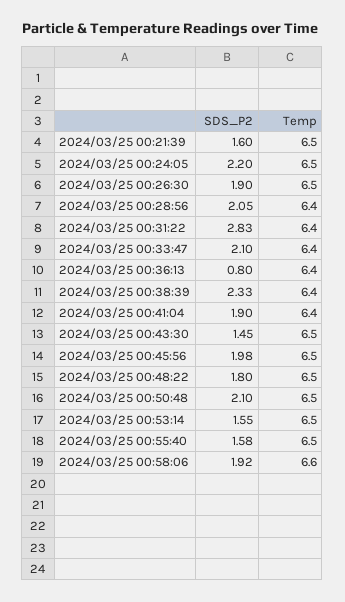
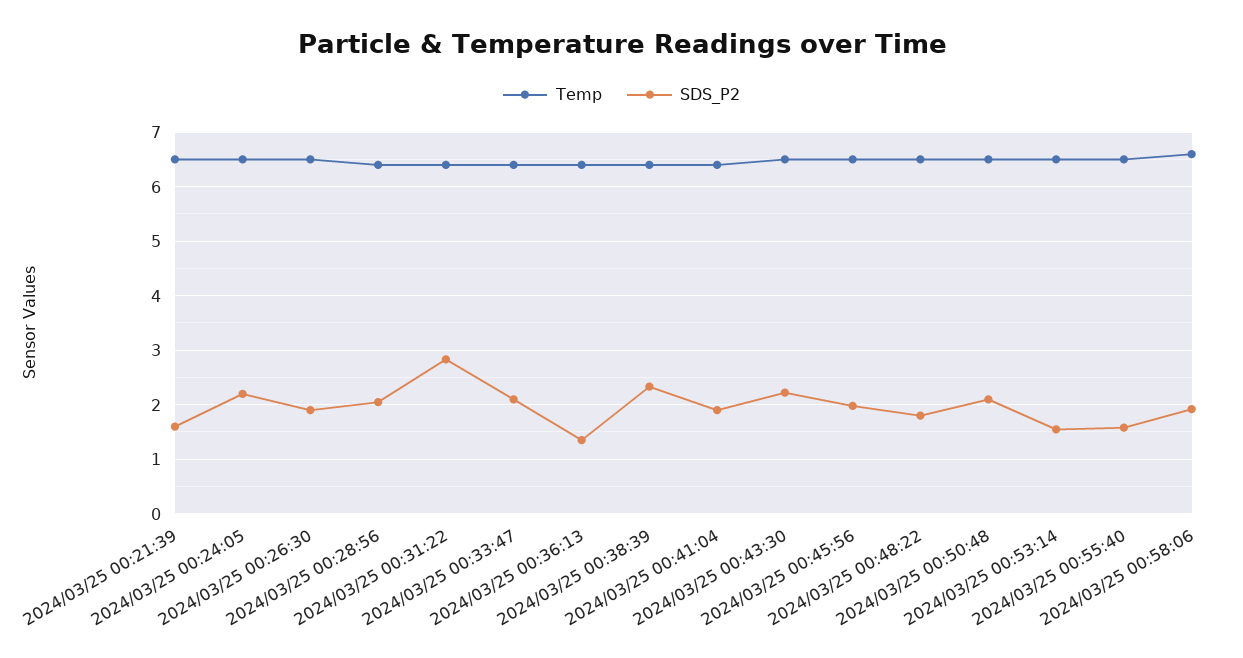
  {
    "SDS_P2": {
      "2024/03/25 00:21:39": 1.6,
      "2024/03/25 00:24:05": 2.2,
      "2024/03/25 00:26:30": 1.9,
      "2024/03/25 00:28:56": 2.05,
      "2024/03/25 00:31:22": 2.83,
      "2024/03/25 00:33:47": 2.1,
-     "2024/03/25 00:36:13": 0.8,
+     "2024/03/25 00:36:13": 1.4,
      "2024/03/25 00:38:39": 2.33,
      "2024/03/25 00:41:04": 1.9,
-     "2024/03/25 00:43:30": 1.45,
+     "2024/03/25 00:43:30": 2.2,
      "2024/03/25 00:45:56": 1.98,
      "2024/03/25 00:48:22": 1.8,
      "2024/03/25 00:50:48": 2.1,
      "2024/03/25 00:53:14": 1.55,
      "2024/03/25 00:55:40": 1.58,
      "2024/03/25 00:58:06": 1.92
    },
    "Temp": {
      "2024/03/25 00:21:39": 6.5,
      "2024/03/25 00:24:05": 6.5,
      "2024/03/25 00:26:30": 6.5,
      "2024/03/25 00:28:56": 6.4,
      "2024/03/25 00:31:22": 6.4,
      "2024/03/25 00:33:47": 6.4,
      "2024/03/25 00:36:13": 6.4,
      "2024/03/25 00:38:39": 6.4,
      "2024/03/25 00:41:04": 6.4,
      "2024/03/25 00:43:30": 6.5,
      "2024/03/25 00:45:56": 6.5,
      "2024/03/25 00:48:22": 6.5,
      "2024/03/25 00:50:48": 6.5,
      "2024/03/25 00:53:14": 6.5,
      "2024/03/25 00:55:40": 6.5,
      "2024/03/25 00:58:06": 6.6
    }
  }

